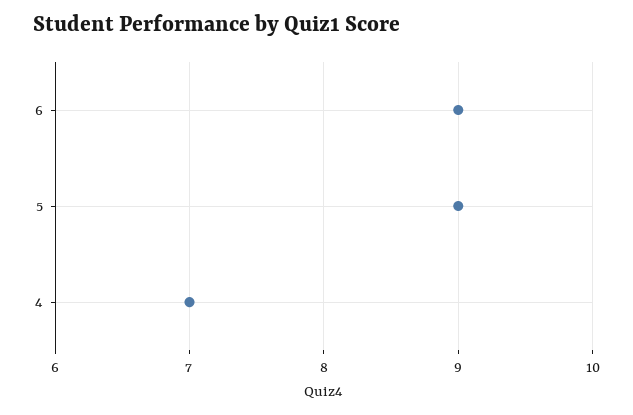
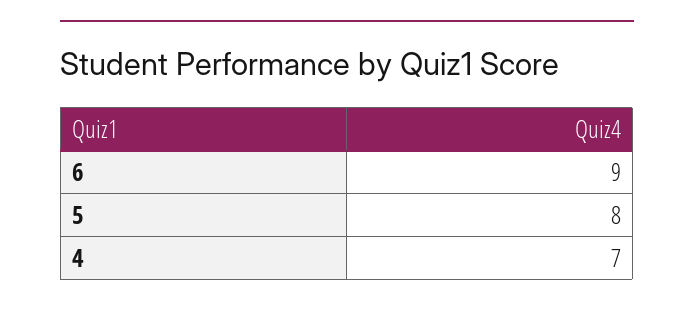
  {
    "6": 9,
-   "5": 9,
+   "5": 8,
    "4": 7
  }

